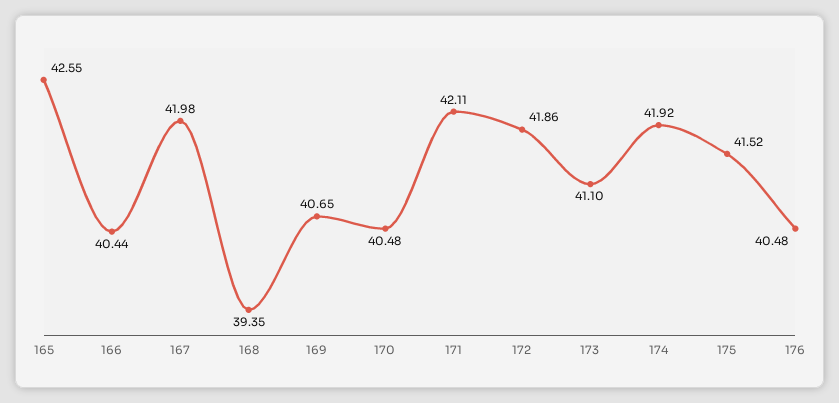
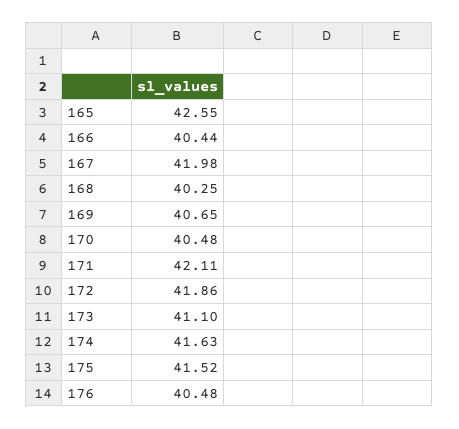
  {
    "165": 42.55,
    "166": 40.44,
    "167": 41.98,
-   "168": 39.35,
+   "168": 40.25,
    "169": 40.65,
    "170": 40.48,
    "171": 42.11,
    "172": 41.86,
    "173": 41.1,
-   "174": 41.92,
+   "174": 41.63,
    "175": 41.52,
    "176": 40.48
  }

